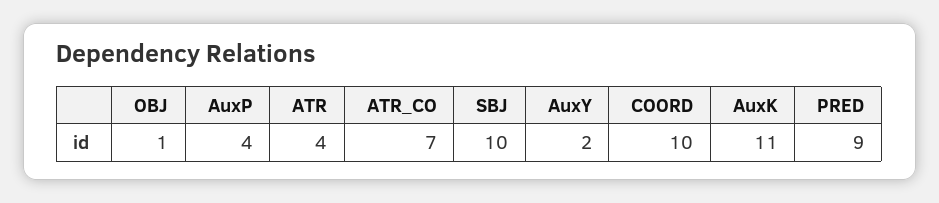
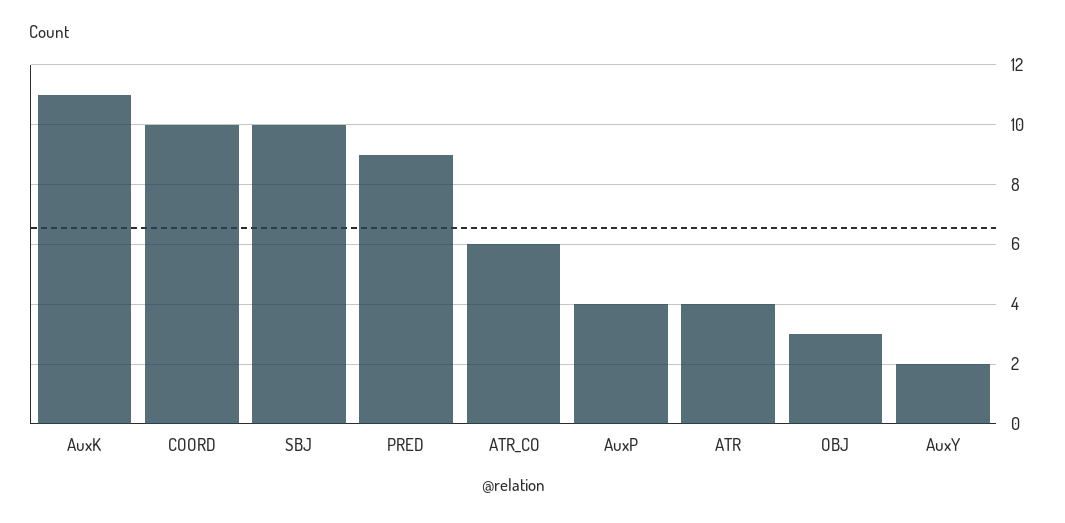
  {
-   "OBJ": 1,
+   "OBJ": 3,
    "AuxP": 4,
    "ATR": 4,
-   "ATR_CO": 7,
+   "ATR_CO": 6,
    "SBJ": 10,
    "AuxY": 2,
    "COORD": 10,
    "AuxK": 11,
    "PRED": 9
  }

